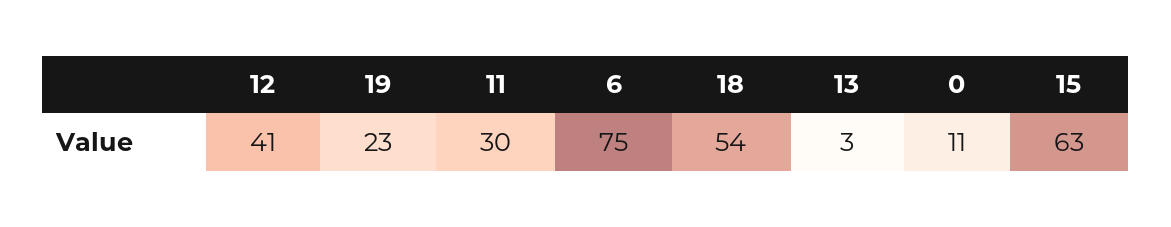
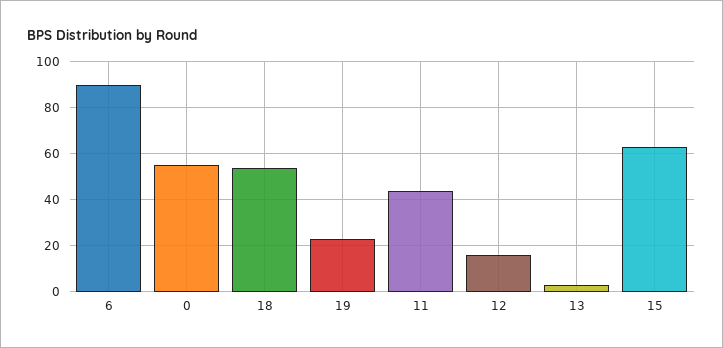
  {
-   "12": 41,
+   "12": 15,
    "19": 23,
-   "11": 30,
+   "11": 45,
-   "6": 75,
+   "6": 90,
    "18": 54,
    "13": 3,
-   "0": 11,
+   "0": 55,
    "15": 63
  }

